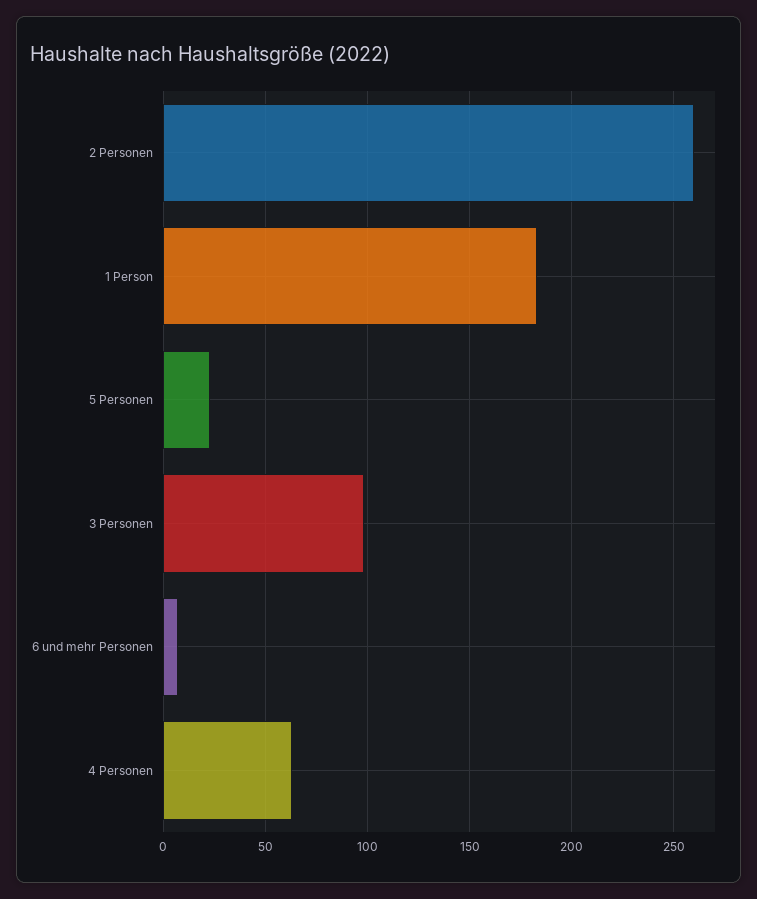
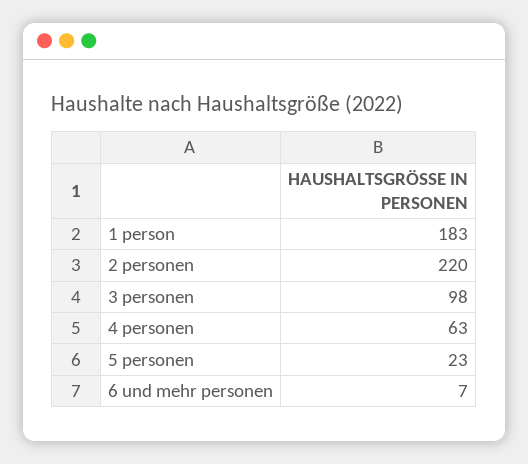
  {
-   "2 Personen": 260,
+   "2 Personen": 220,
    "1 Person": 183,
    "5 Personen": 23,
    "3 Personen": 98,
    "6 und mehr Personen": 7,
    "4 Personen": 63
  }

